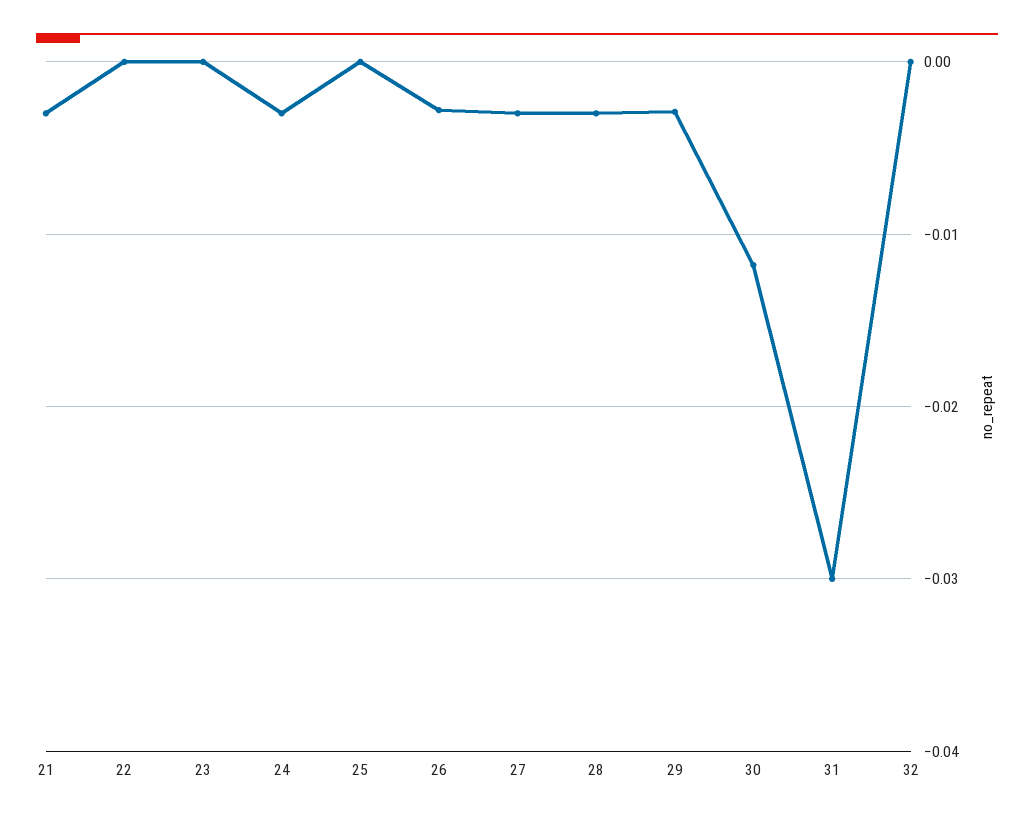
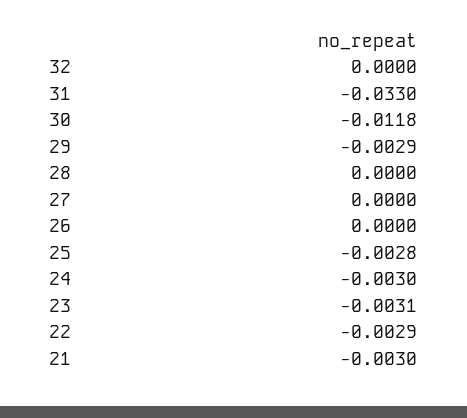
  {
    "21": -0.003,
-   "22": 0,
+   "22": -0.0029,
-   "23": 0,
+   "23": -0.0031,
    "24": -0.003,
-   "25": 0,
+   "25": -0.0028,
-   "26": -0.003,
+   "26": 0,
-   "27": -0.003,
+   "27": 0,
-   "28": -0.003,
+   "28": 0,
    "29": -0.0029,
    "30": -0.0118,
-   "31": -0.03,
+   "31": -0.033,
    "32": 0
  }

